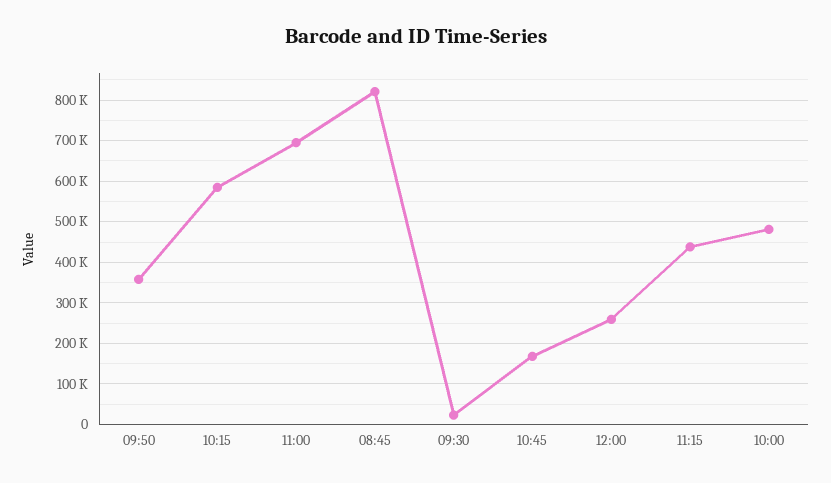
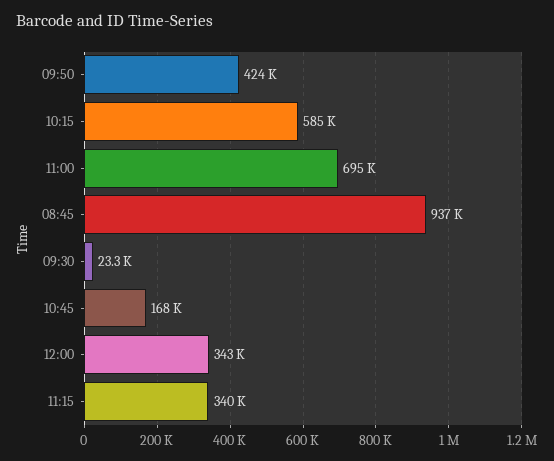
  {
-   "09:50": 360000,
+   "09:50": 424000,
    "10:15": 585000,
    "11:00": 695000,
-   "08:45": 820000,
+   "08:45": 937000,
    "09:30": 23300,
    "10:45": 168000,
-   "12:00": 260000,
+   "12:00": 343000,
-   "11:15": 440000,
+   "11:15": 340000
-   "10:00": 480000
  }

